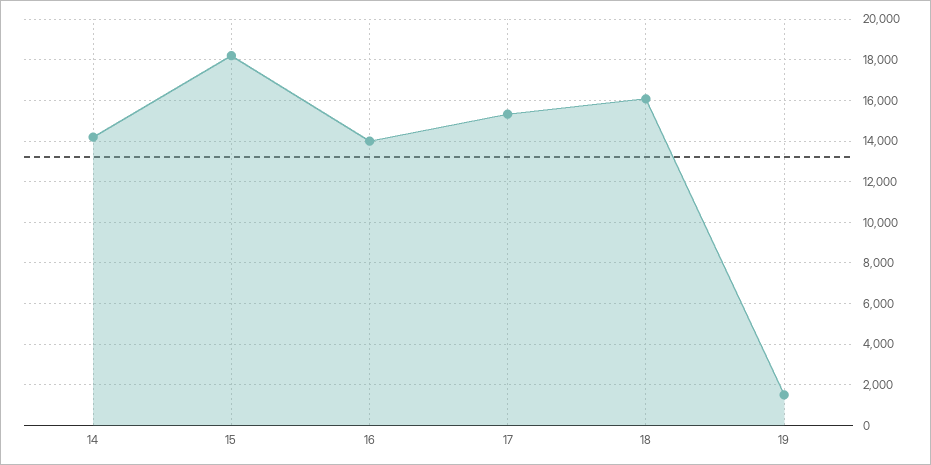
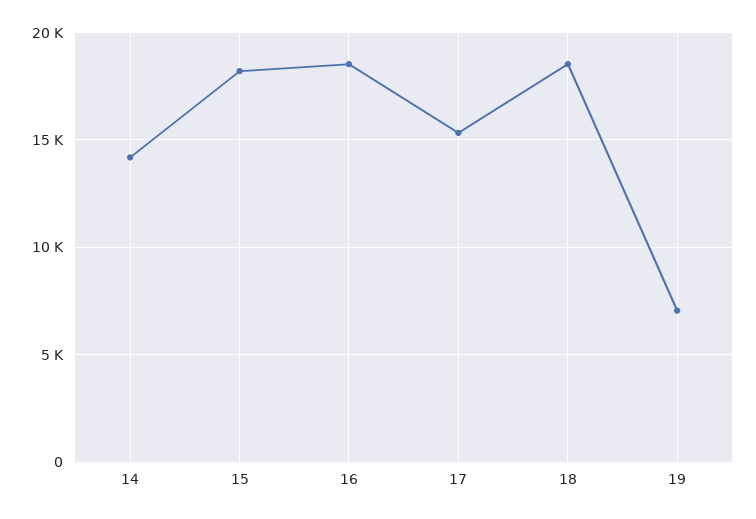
  {
    "14": 14000,
    "15": 18000,
-   "16": 14000,
+   "16": 18500,
    "17": 15500,
-   "18": 16000,
+   "18": 18500,
-   "19": 1500
+   "19": 7000
  }

